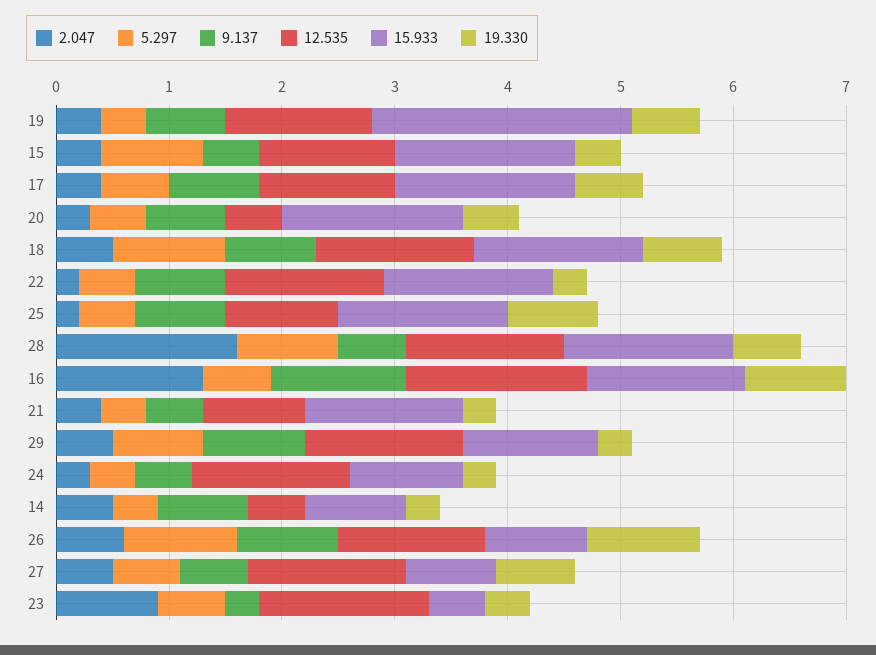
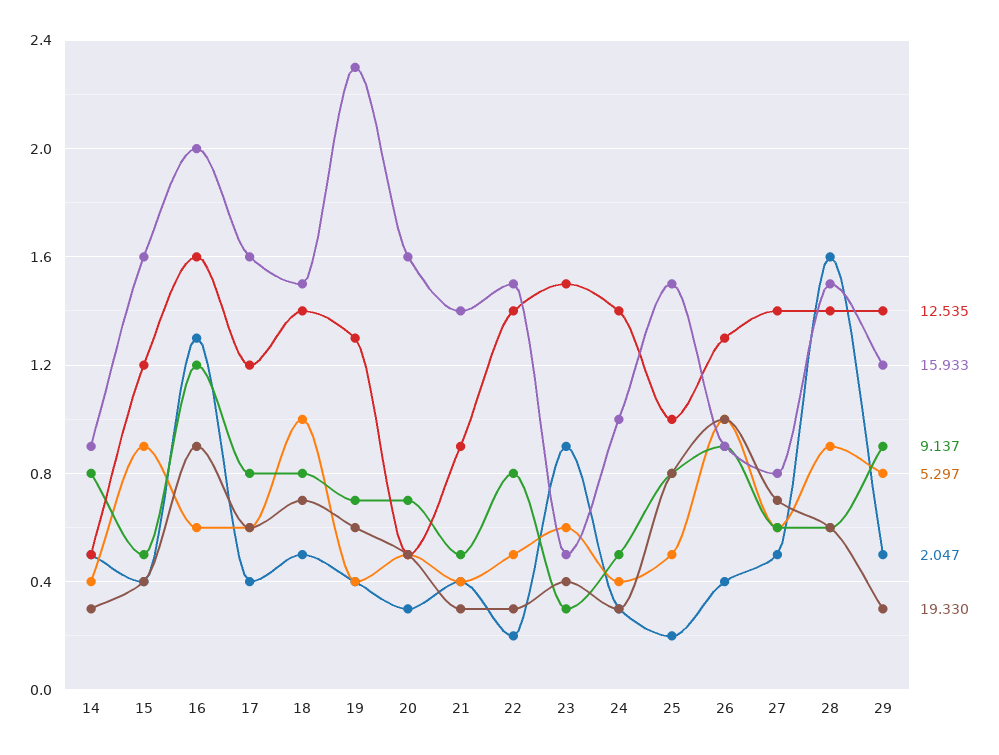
  {
    "2.047": {
      "19": 0.4,
      "15": 0.4,
      "17": 0.4,
      "20": 0.3,
      "18": 0.5,
      "22": 0.2,
      "25": 0.2,
      "28": 1.6,
      "16": 1.3,
      "21": 0.4,
      "29": 0.5,
      "24": 0.3,
      "14": 0.5,
-     "26": 0.6,
+     "26": 0.4,
      "27": 0.5,
      "23": 0.9
    },
    "5.297": {
      "19": 0.4,
      "15": 0.9,
      "17": 0.6,
      "20": 0.5,
      "18": 1,
      "22": 0.5,
      "25": 0.5,
      "28": 0.9,
      "16": 0.6,
      "21": 0.4,
      "29": 0.8,
      "24": 0.4,
      "14": 0.4,
      "26": 1,
      "27": 0.6,
      "23": 0.6
    },
    "9.137": {
      "19": 0.7,
      "15": 0.5,
      "17": 0.8,
      "20": 0.7,
      "18": 0.8,
      "22": 0.8,
      "25": 0.8,
      "28": 0.6,
      "16": 1.2,
      "21": 0.5,
      "29": 0.9,
      "24": 0.5,
      "14": 0.8,
      "26": 0.9,
      "27": 0.6,
      "23": 0.3
    },
    "12.535": {
      "19": 1.3,
      "15": 1.2,
      "17": 1.2,
      "20": 0.5,
      "18": 1.4,
      "22": 1.4,
      "25": 1,
      "28": 1.4,
      "16": 1.6,
      "21": 0.9,
      "29": 1.4,
      "24": 1.4,
      "14": 0.5,
      "26": 1.3,
      "27": 1.4,
      "23": 1.5
    },
    "15.933": {
      "19": 2.3,
      "15": 1.6,
      "17": 1.6,
      "20": 1.6,
      "18": 1.5,
      "22": 1.5,
      "25": 1.5,
      "28": 1.5,
-     "16": 1.4,
+     "16": 2,
      "21": 1.4,
      "29": 1.2,
      "24": 1,
      "14": 0.9,
      "26": 0.9,
      "27": 0.8,
      "23": 0.5
    },
    "19.330": {
      "19": 0.6,
      "15": 0.4,
      "17": 0.6,
      "20": 0.5,
      "18": 0.7,
      "22": 0.3,
      "25": 0.8,
      "28": 0.6,
      "16": 0.9,
      "21": 0.3,
      "29": 0.3,
      "24": 0.3,
      "14": 0.3,
      "26": 1,
      "27": 0.7,
      "23": 0.4
    }
  }

